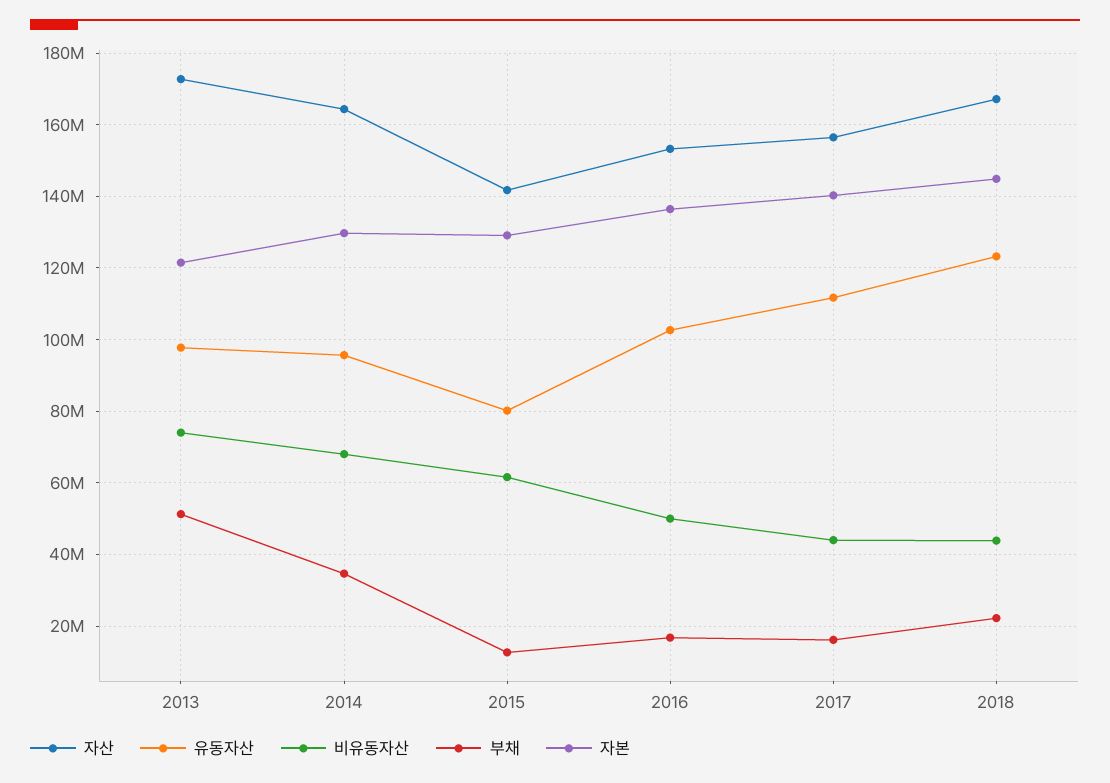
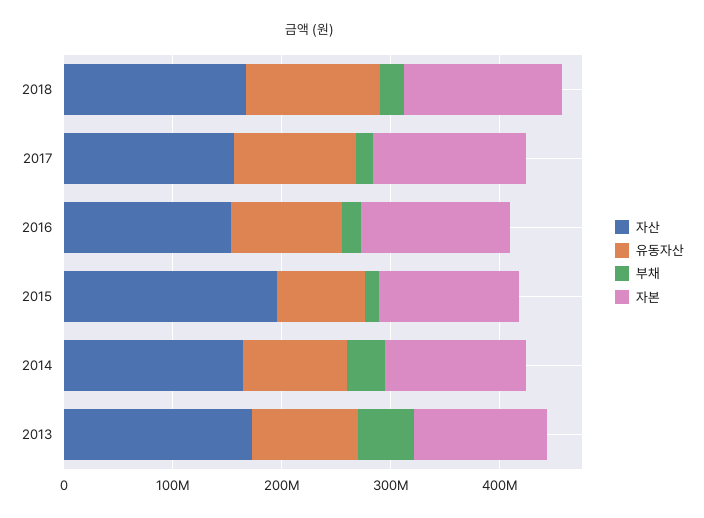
  {
    "자산": {
      "2013": 172000000,
      "2014": 164000000,
-     "2015": 142000000,
+     "2015": 200000000,
      "2016": 154000000,
      "2017": 156000000,
      "2018": 168000000
    },
    "유동자산": {
      "2013": 98000000,
      "2014": 96000000,
      "2015": 80000000,
      "2016": 102000000,
      "2017": 112000000,
      "2018": 124000000
    },
-   "비유동자산": {
-     "2013": 74000000,
-     "2014": 68000000,
-     "2015": 62000000,
-     "2016": 50000000,
-     "2017": 44000000,
-     "2018": 44000000
-   },
    "부채": {
      "2013": 52000000,
      "2014": 34000000,
      "2015": 12000000,
      "2016": 16000000,
      "2017": 16000000,
      "2018": 22000000
    },
    "자본": {
      "2013": 122000000,
      "2014": 130000000,
      "2015": 130000000,
      "2016": 136000000,
      "2017": 140000000,
      "2018": 144000000
    }
  }

